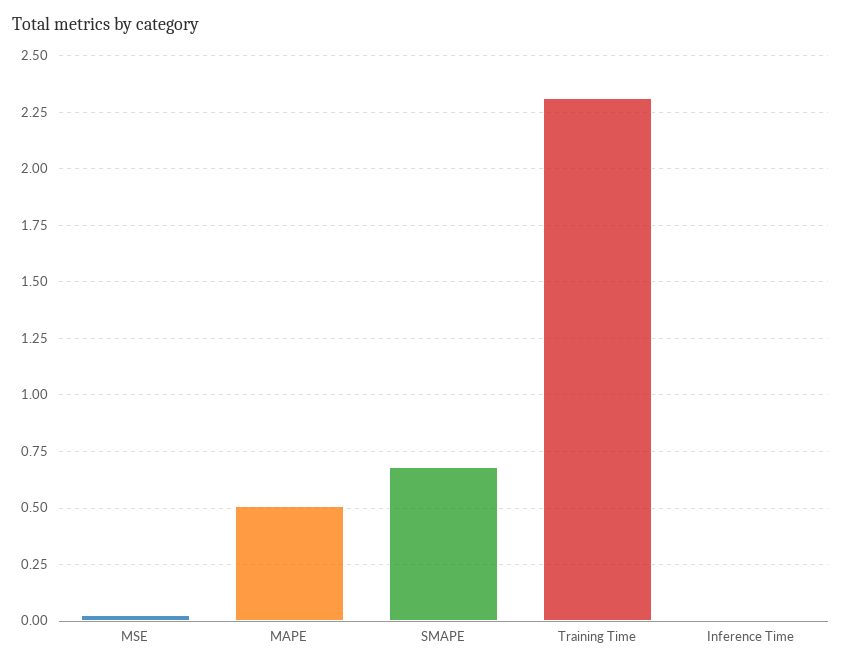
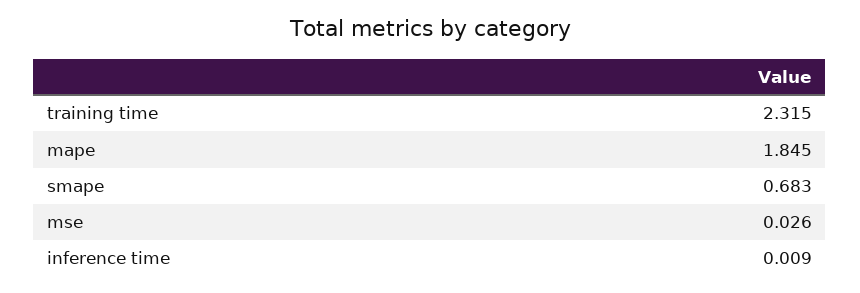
  {
    "MSE": 0.026,
-   "MAPE": 0.5,
+   "MAPE": 1.845,
    "SMAPE": 0.683,
    "Training Time": 2.315,
    "Inference Time": 0.009
  }

